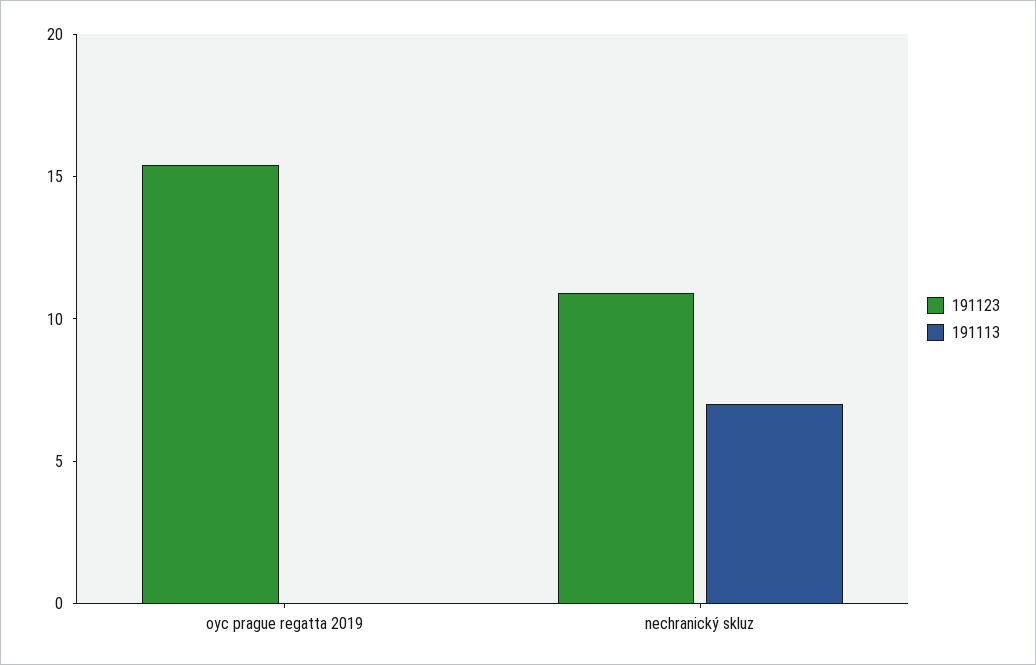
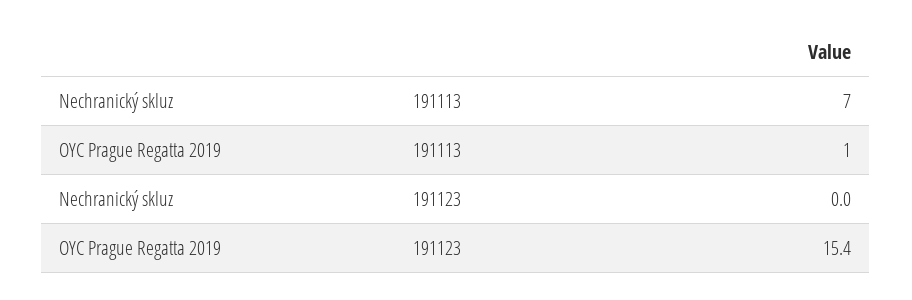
  {
    "191123": {
      "oyc prague regatta 2019": 15.4,
-     "nechranický skluz": 11
+     "nechranický skluz": 0
    },
    "191113": {
-     "oyc prague regatta 2019": 0,
+     "oyc prague regatta 2019": 1,
      "nechranický skluz": 7
    }
  }

